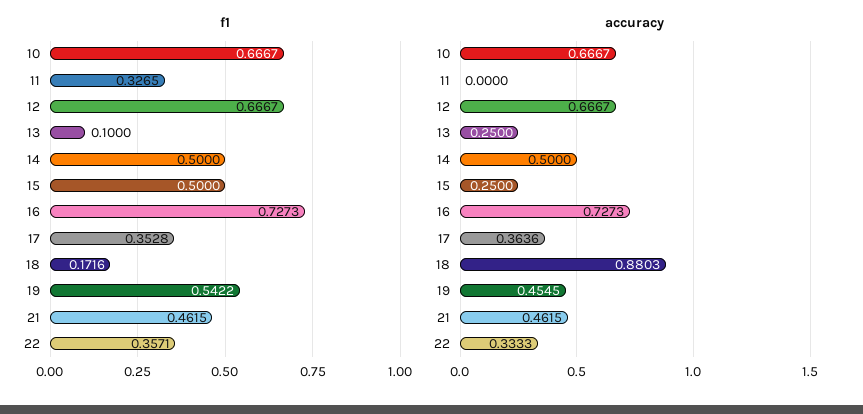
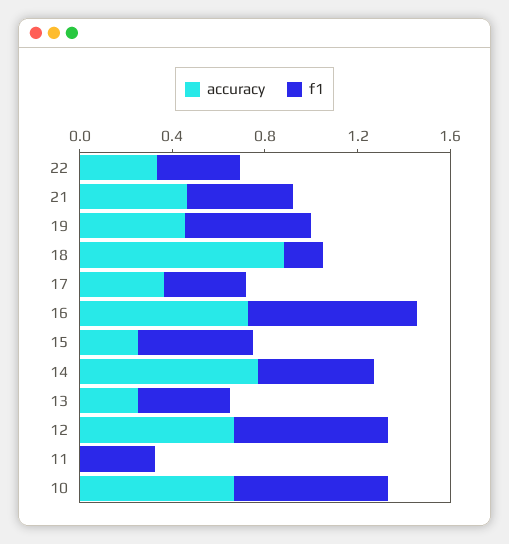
  {
    "f1": {
      "10": 0.6667,
      "11": 0.3265,
      "12": 0.6667,
-     "13": 0.1,
+     "13": 0.4,
      "14": 0.5,
      "15": 0.5,
      "16": 0.7273,
      "17": 0.3528,
      "18": 0.1716,
      "19": 0.5422,
      "21": 0.4615,
      "22": 0.3571
    },
    "accuracy": {
      "10": 0.6667,
      "11": 0,
      "12": 0.6667,
      "13": 0.25,
-     "14": 0.5,
+     "14": 0.8,
      "15": 0.25,
      "16": 0.7273,
      "17": 0.3636,
      "18": 0.8803,
      "19": 0.4545,
      "21": 0.4615,
      "22": 0.3333
    }
  }

